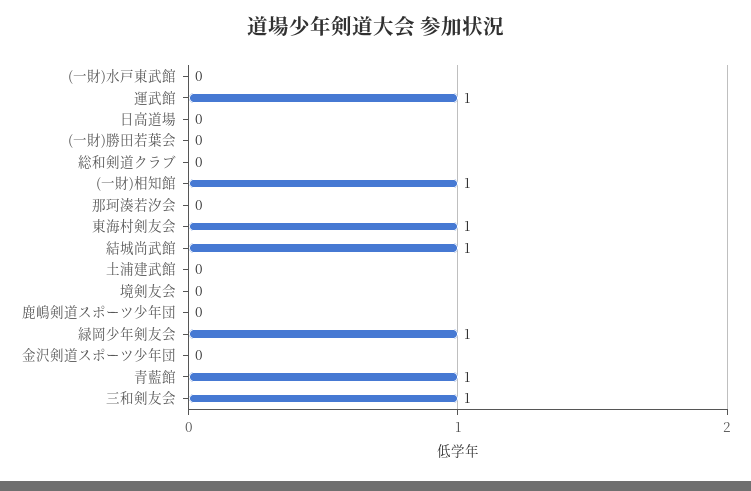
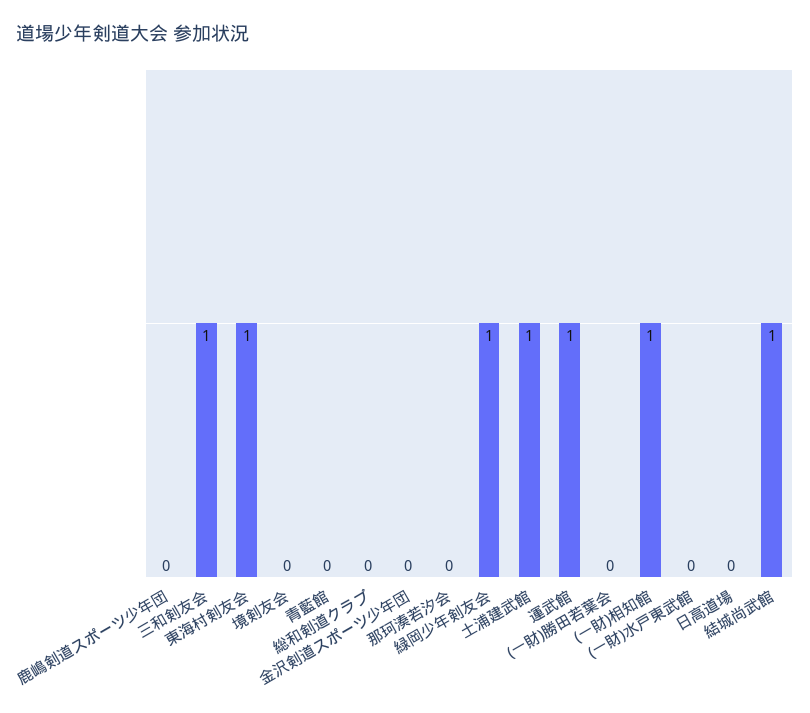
  {
    "(一財)水戸東武館": 0,
    "運武館": 1,
    "日高道場": 0,
    "(一財)勝田若葉会": 0,
    "総和剣道クラブ": 0,
    "(一財)相知館": 1,
    "那珂湊若汐会": 0,
    "東海村剣友会": 1,
    "結城尚武館": 1,
-   "土浦建武館": 0,
+   "土浦建武館": 1,
    "境剣友会": 0,
    "鹿嶋剣道スポーツ少年団": 0,
    "緑岡少年剣友会": 1,
    "金沢剣道スポーツ少年団": 0,
-   "青藍館": 1,
+   "青藍館": 0,
    "三和剣友会": 1
  }

